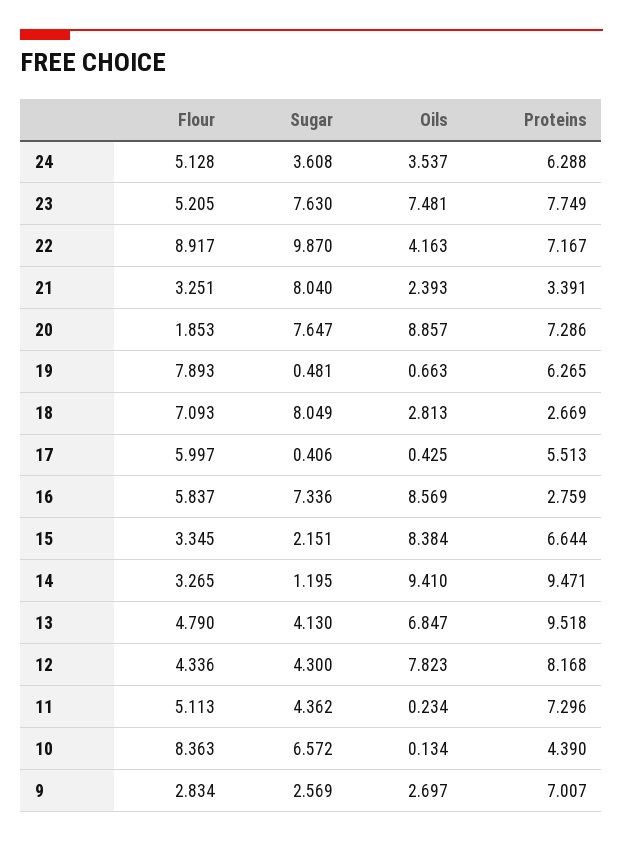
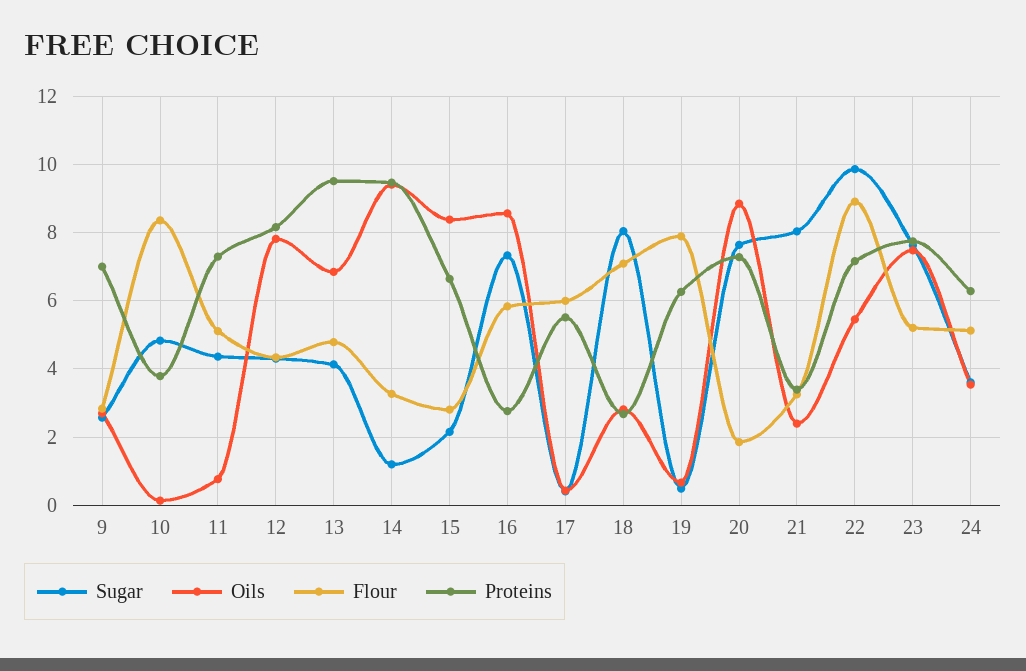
  {
    "Flour": {
      "24": 5.128,
      "23": 5.205,
      "22": 8.917,
      "21": 3.251,
      "20": 1.853,
      "19": 7.893,
      "18": 7.093,
      "17": 5.997,
      "16": 5.837,
-     "15": 3.345,
+     "15": 2.8,
      "14": 3.265,
      "13": 4.79,
      "12": 4.336,
      "11": 5.113,
      "10": 8.363,
      "9": 2.834
    },
    "Sugar": {
      "24": 3.608,
      "23": 7.63,
      "22": 9.87,
      "21": 8.04,
      "20": 7.647,
      "19": 0.481,
      "18": 8.049,
      "17": 0.406,
      "16": 7.336,
      "15": 2.151,
      "14": 1.195,
      "13": 4.13,
      "12": 4.3,
      "11": 4.362,
-     "10": 6.572,
+     "10": 4.8,
      "9": 2.569
    },
    "Oils": {
      "24": 3.537,
      "23": 7.481,
-     "22": 4.163,
+     "22": 5.4,
      "21": 2.393,
      "20": 8.857,
      "19": 0.663,
      "18": 2.813,
      "17": 0.425,
      "16": 8.569,
      "15": 8.384,
      "14": 9.41,
      "13": 6.847,
      "12": 7.823,
-     "11": 0.234,
+     "11": 0.8,
      "10": 0.134,
      "9": 2.697
    },
    "Proteins": {
      "24": 6.288,
      "23": 7.749,
      "22": 7.167,
      "21": 3.391,
      "20": 7.286,
      "19": 6.265,
      "18": 2.669,
      "17": 5.513,
      "16": 2.759,
      "15": 6.644,
      "14": 9.471,
      "13": 9.518,
      "12": 8.168,
      "11": 7.296,
-     "10": 4.39,
+     "10": 3.8,
      "9": 7.007
    }
  }

